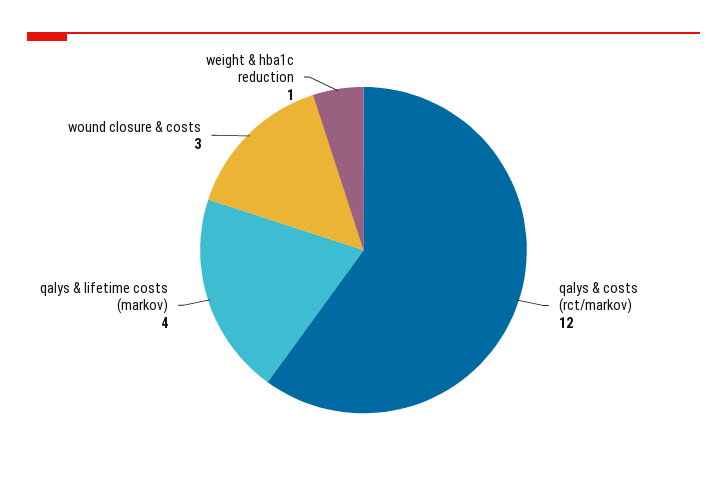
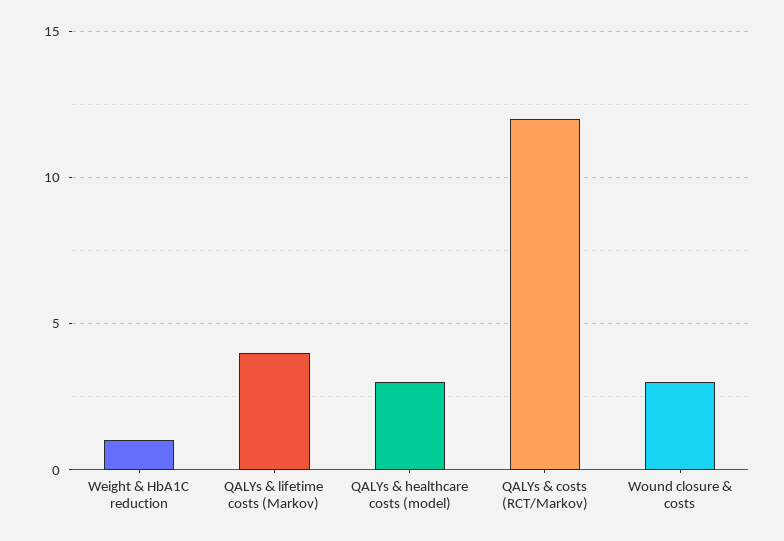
  {
    "qalys & costs (rct/markov)": 12,
    "qalys & lifetime costs (markov)": 4,
    "wound closure & costs": 3,
-   "weight & hba1c reduction": 1
+   "weight & hba1c reduction": 1,
+   "QALYs & healthcare costs (model)": 3
  }

